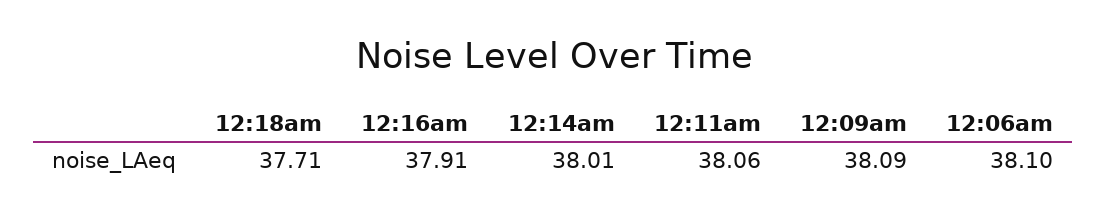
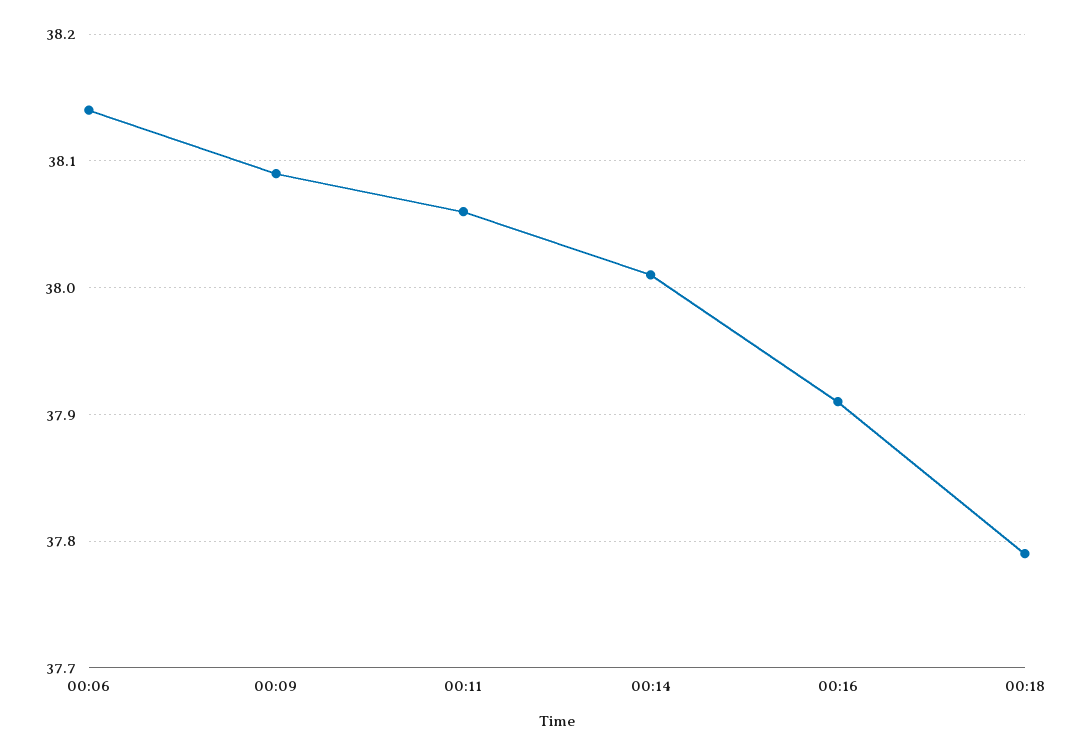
  {
-   "12:18am": 37.71,
+   "12:18am": 37.79,
    "12:16am": 37.91,
    "12:14am": 38.01,
    "12:11am": 38.06,
    "12:09am": 38.09,
-   "12:06am": 38.1
+   "12:06am": 38.14
  }

